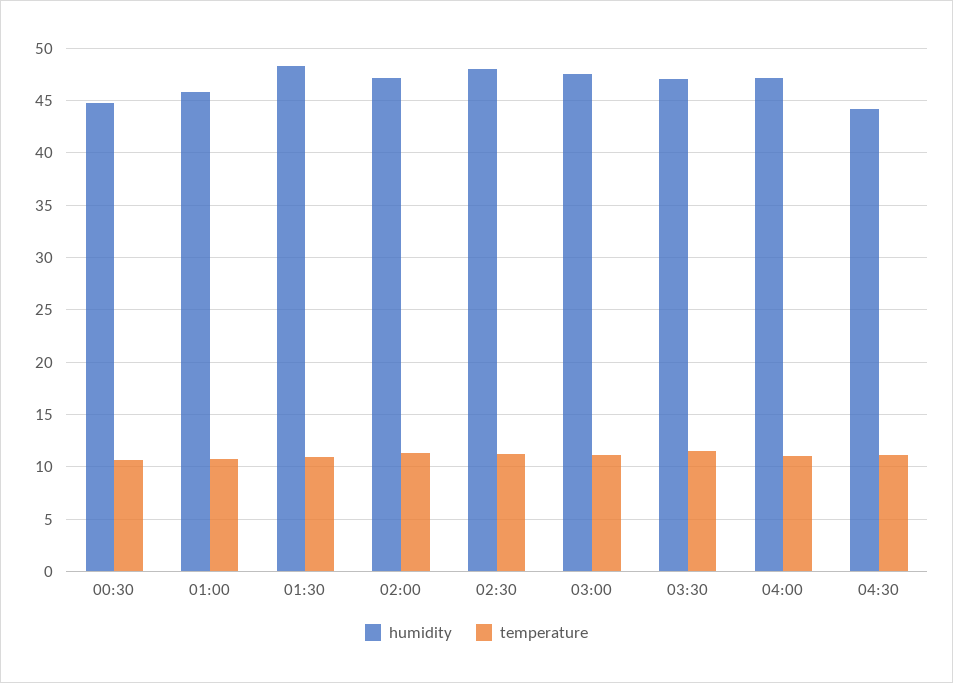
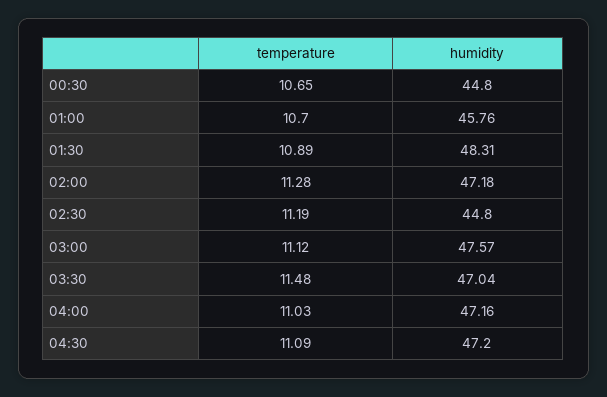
  {
    "humidity": {
      "00:30": 44.8,
      "01:00": 45.76,
      "01:30": 48.31,
      "02:00": 47.18,
-     "02:30": 48,
+     "02:30": 44.8,
      "03:00": 47.57,
      "03:30": 47.04,
      "04:00": 47.16,
-     "04:30": 44
+     "04:30": 47.2
    },
    "temperature": {
      "00:30": 10.65,
      "01:00": 10.7,
      "01:30": 10.89,
      "02:00": 11.28,
      "02:30": 11.19,
      "03:00": 11.12,
      "03:30": 11.48,
      "04:00": 11.03,
      "04:30": 11.09
    }
  }

